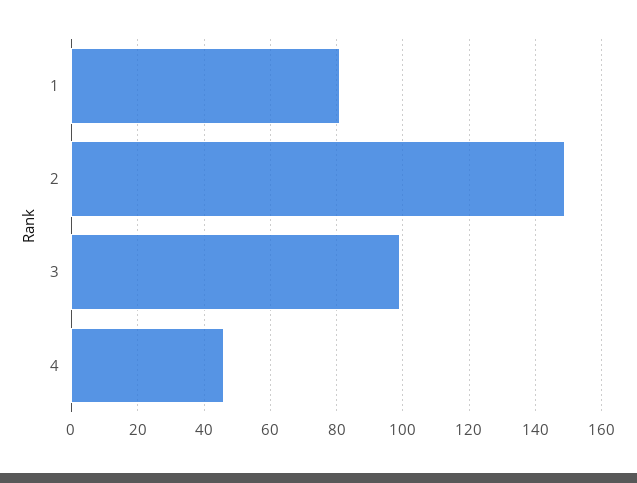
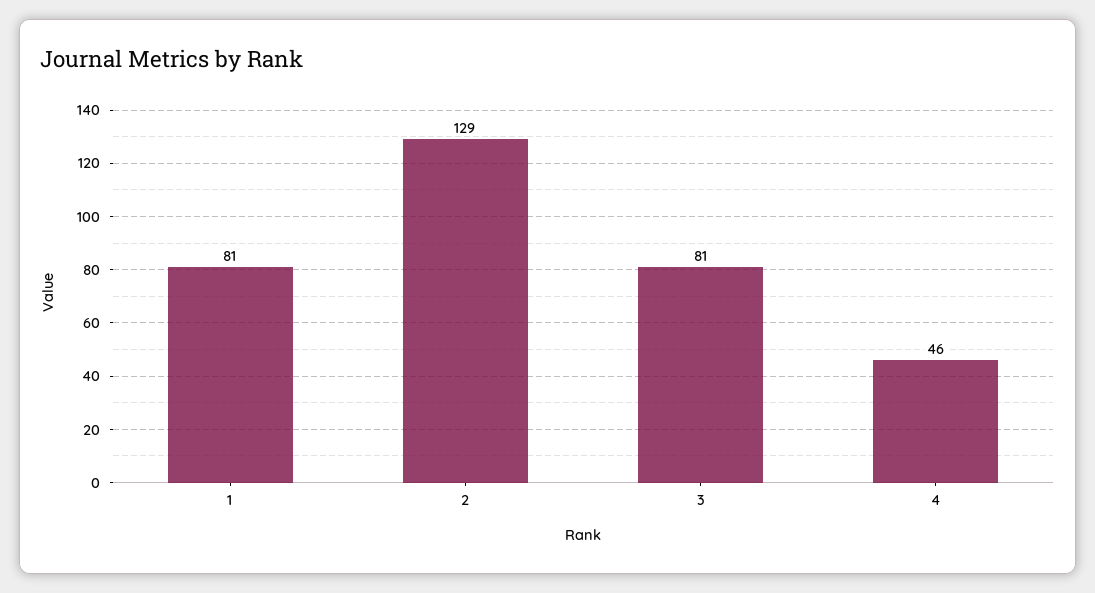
  {
    "1": 81,
-   "2": 150,
+   "2": 129,
-   "3": 100,
+   "3": 81,
    "4": 46
  }

